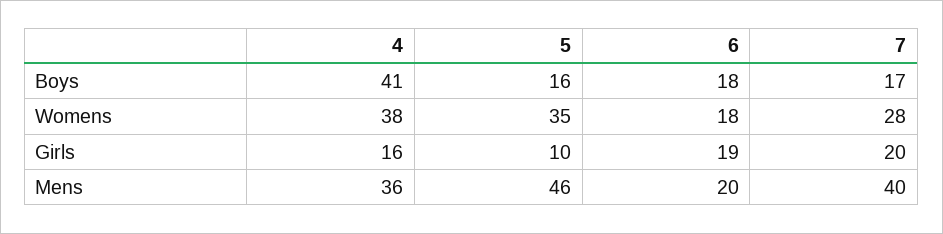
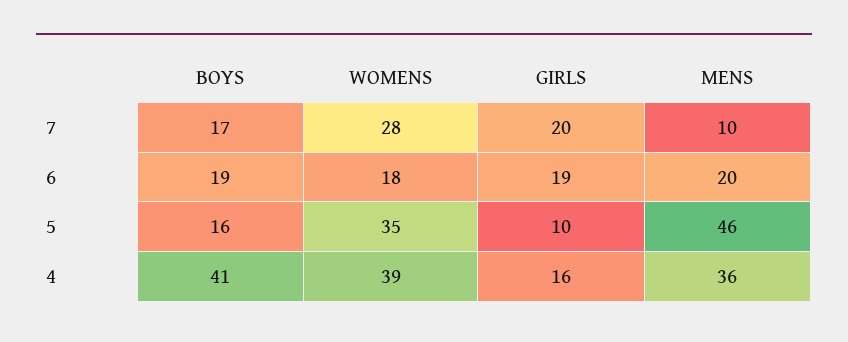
  {
    "4": {
      "Boys": 41,
-     "Womens": 38,
+     "Womens": 39,
      "Girls": 16,
      "Mens": 36
    },
    "5": {
      "Boys": 16,
      "Womens": 35,
      "Girls": 10,
      "Mens": 46
    },
    "6": {
-     "Boys": 18,
+     "Boys": 19,
      "Womens": 18,
      "Girls": 19,
      "Mens": 20
    },
    "7": {
      "Boys": 17,
      "Womens": 28,
      "Girls": 20,
-     "Mens": 40
+     "Mens": 10
    }
  }

